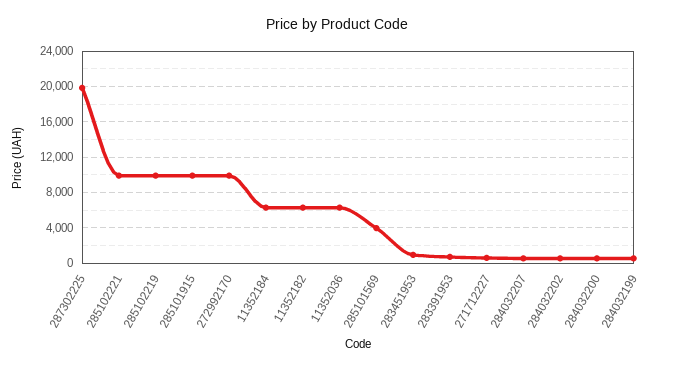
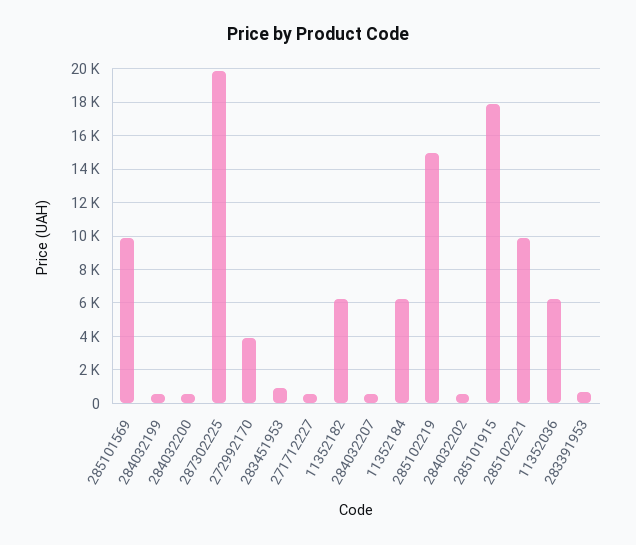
  {
    "287302225": 20000,
    "285102221": 10000,
-   "285102219": 10000,
+   "285102219": 15000,
-   "285101915": 10000,
+   "285101915": 18000,
-   "272992170": 10000,
+   "272992170": 4000,
    "11352184": 6500,
    "11352182": 6500,
    "11352036": 6500,
-   "285101569": 4000,
+   "285101569": 10000,
    "283451953": 1000,
    "283391953": 500,
    "271712227": 500,
    "284032207": 500,
    "284032202": 500,
    "284032200": 500,
    "284032199": 500
  }

